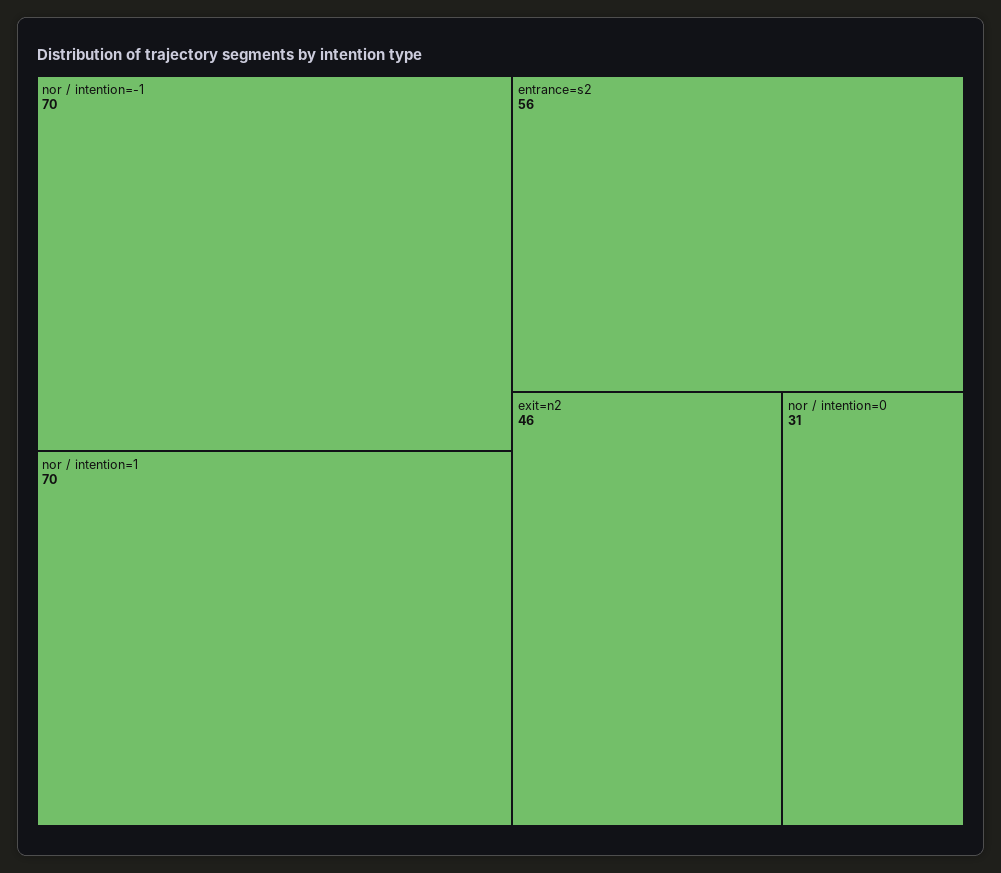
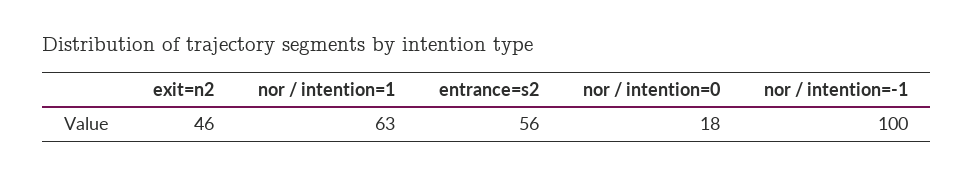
  {
-   "nor / intention=-1": 70,
+   "nor / intention=-1": 100,
-   "nor / intention=1": 70,
+   "nor / intention=1": 63,
    "entrance=s2": 56,
    "exit=n2": 46,
-   "nor / intention=0": 31
+   "nor / intention=0": 18
  }

